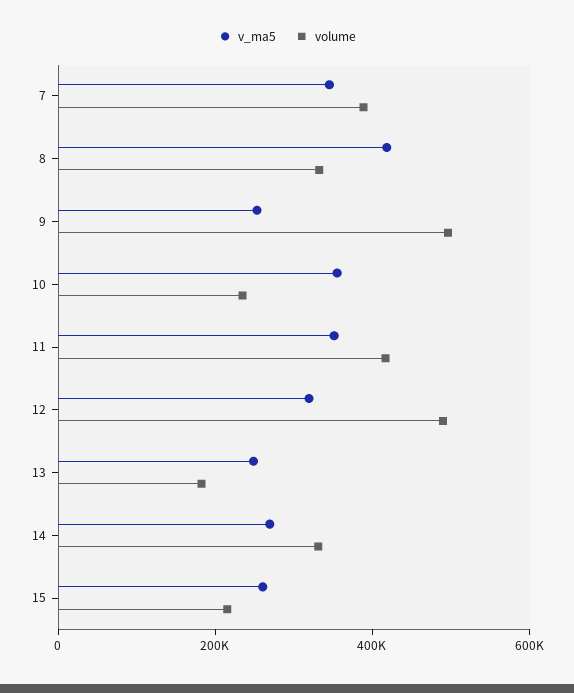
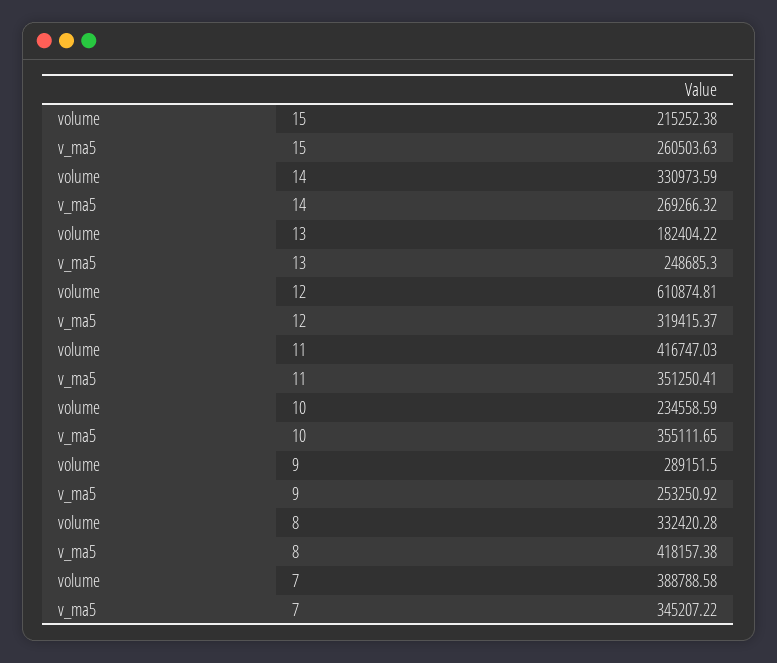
  {
    "v_ma5": {
      "7": 345207.22,
      "8": 418157.38,
      "9": 253250.92,
      "10": 355111.65,
      "11": 351250.41,
      "12": 319415.37,
      "13": 248685.3,
      "14": 269266.32,
      "15": 260503.63
    },
    "volume": {
      "7": 388788.58,
      "8": 332420.28,
-     "9": 500000,
+     "9": 289151.5,
      "10": 234558.59,
      "11": 416747.03,
-     "12": 500000,
+     "12": 610874.81,
      "13": 182404.22,
      "14": 330973.59,
      "15": 215252.38
    }
  }

